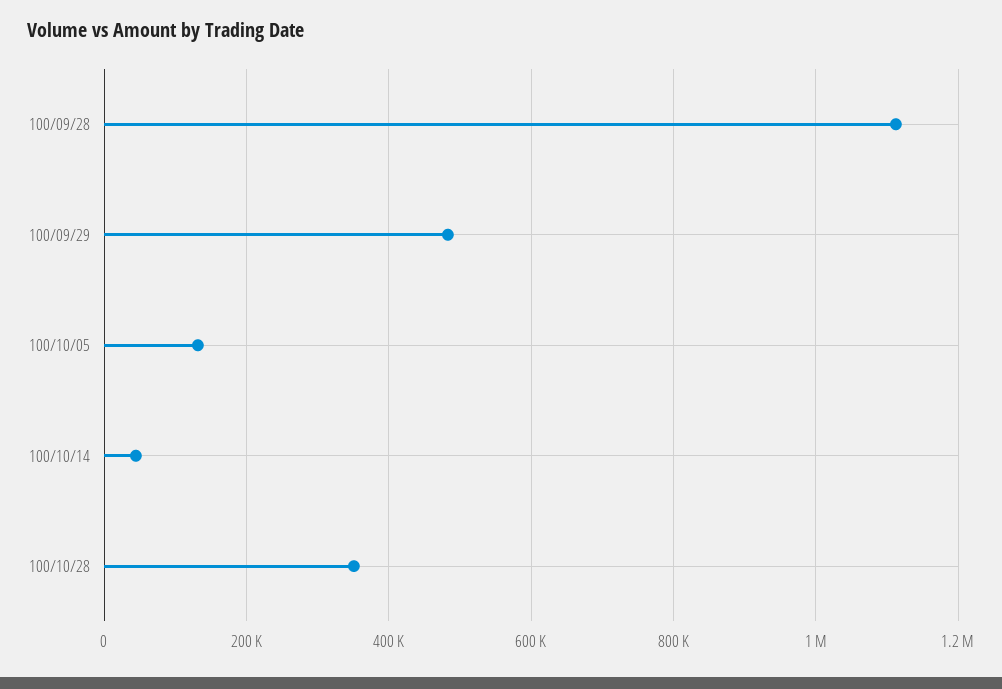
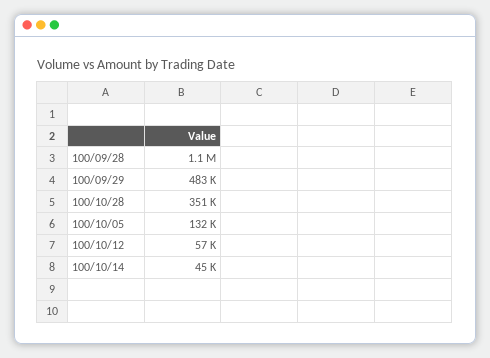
  {
    "100/09/28": 1100000,
    "100/09/29": 483000,
    "100/10/05": 132000,
    "100/10/14": 45000,
-   "100/10/28": 351000
+   "100/10/28": 351000,
+   "100/10/12": 57000
  }

